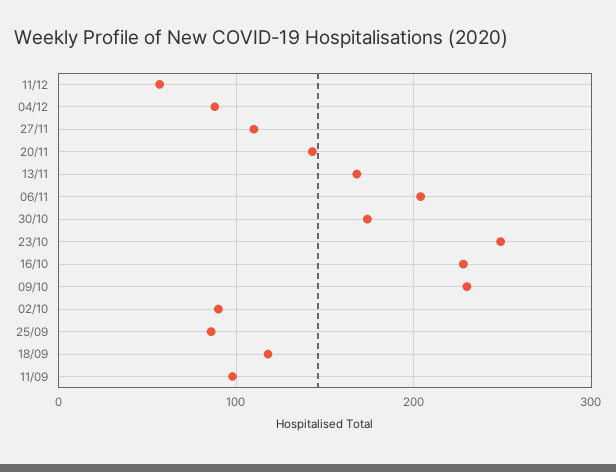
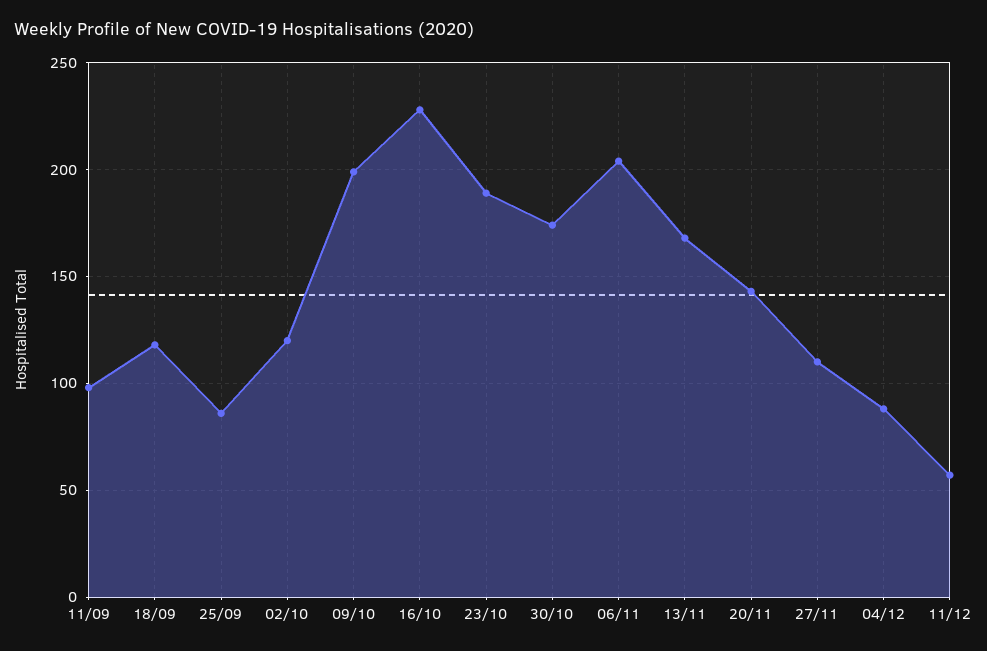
  {
    "11/12": 55,
    "04/12": 90,
    "27/11": 110,
    "20/11": 145,
    "13/11": 170,
    "06/11": 205,
    "30/10": 175,
-   "23/10": 250,
+   "23/10": 190,
    "16/10": 230,
-   "09/10": 230,
+   "09/10": 200,
-   "02/10": 90,
+   "02/10": 120,
    "25/09": 85,
    "18/09": 120,
    "11/09": 100
  }

